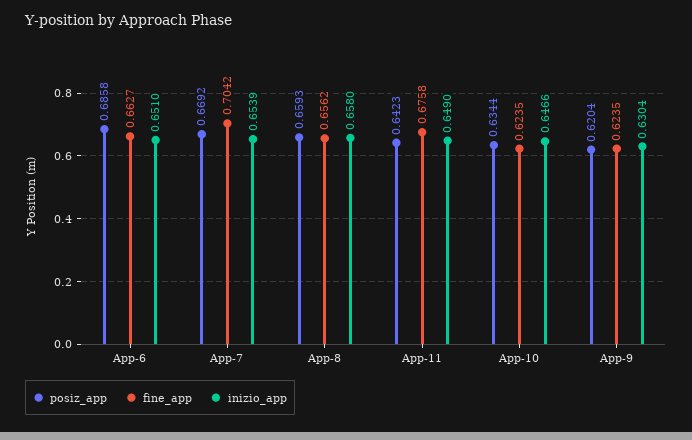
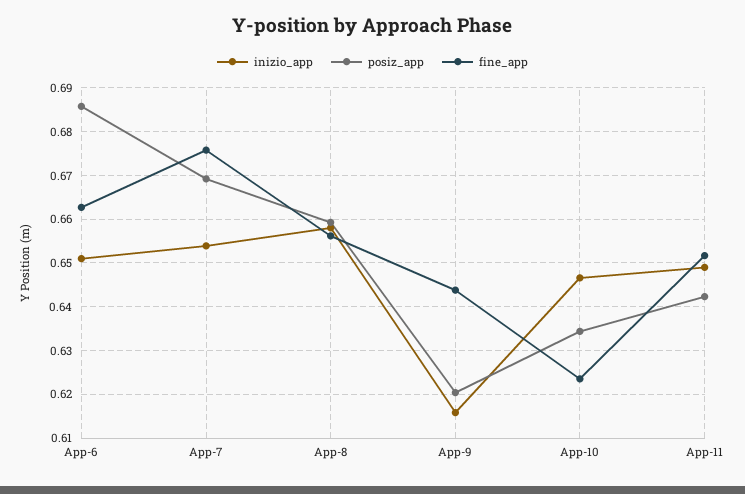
  {
    "posiz_app": {
      "App-6": 0.6858,
      "App-7": 0.6692,
      "App-8": 0.6593,
      "App-11": 0.6423,
      "App-10": 0.6344,
      "App-9": 0.6204
    },
    "fine_app": {
      "App-6": 0.6627,
-     "App-7": 0.7042,
+     "App-7": 0.676,
      "App-8": 0.6562,
-     "App-11": 0.6758,
+     "App-11": 0.652,
      "App-10": 0.6235,
-     "App-9": 0.6235
+     "App-9": 0.644
    },
    "inizio_app": {
      "App-6": 0.651,
      "App-7": 0.6539,
      "App-8": 0.658,
      "App-11": 0.649,
      "App-10": 0.6466,
-     "App-9": 0.6304
+     "App-9": 0.616
    }
  }

